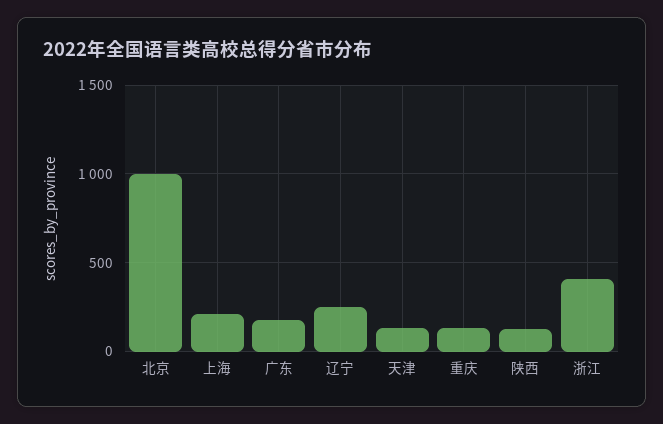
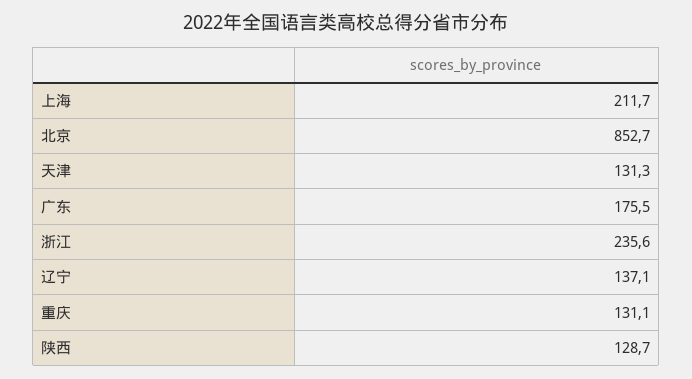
  {
-   "北京": 1000,
+   "北京": 852.7,
    "上海": 211.7,
    "广东": 175.5,
-   "辽宁": 250,
+   "辽宁": 137.1,
    "天津": 131.3,
    "重庆": 131.1,
    "陕西": 128.7,
-   "浙江": 400
+   "浙江": 235.6
  }

